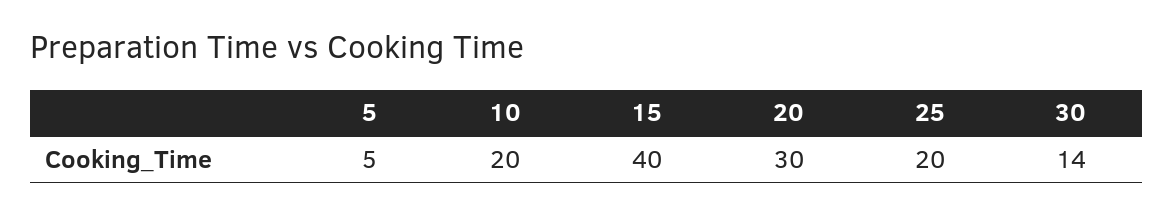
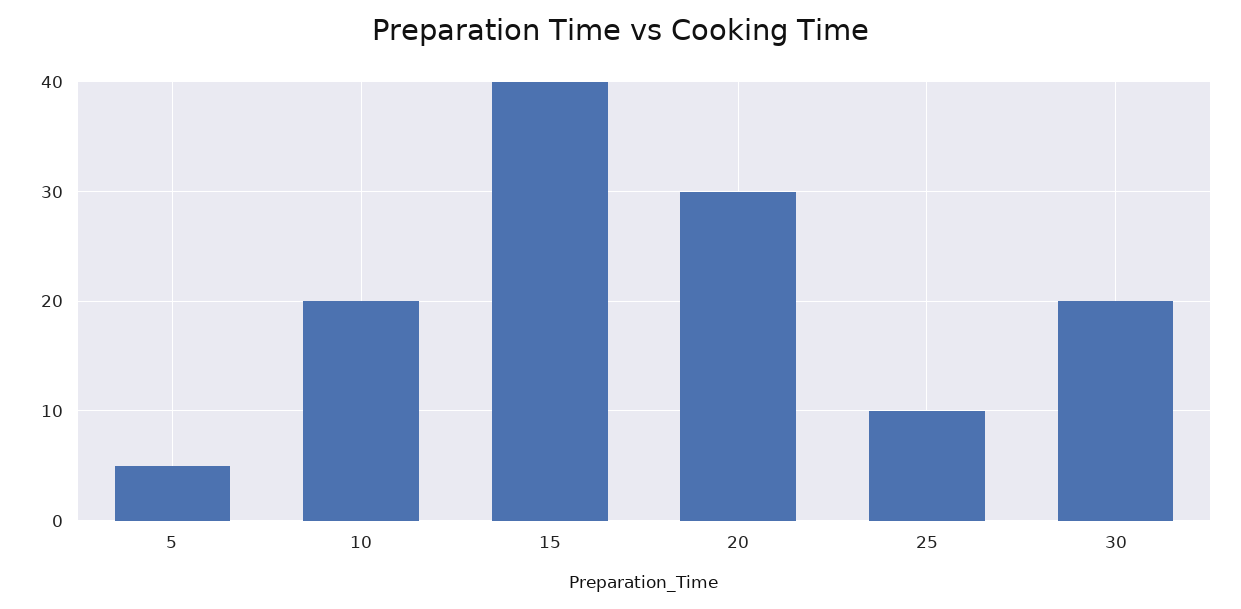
  {
    "5": 5,
    "10": 20,
    "15": 40,
    "20": 30,
-   "25": 20,
+   "25": 10,
-   "30": 14
+   "30": 20
  }

